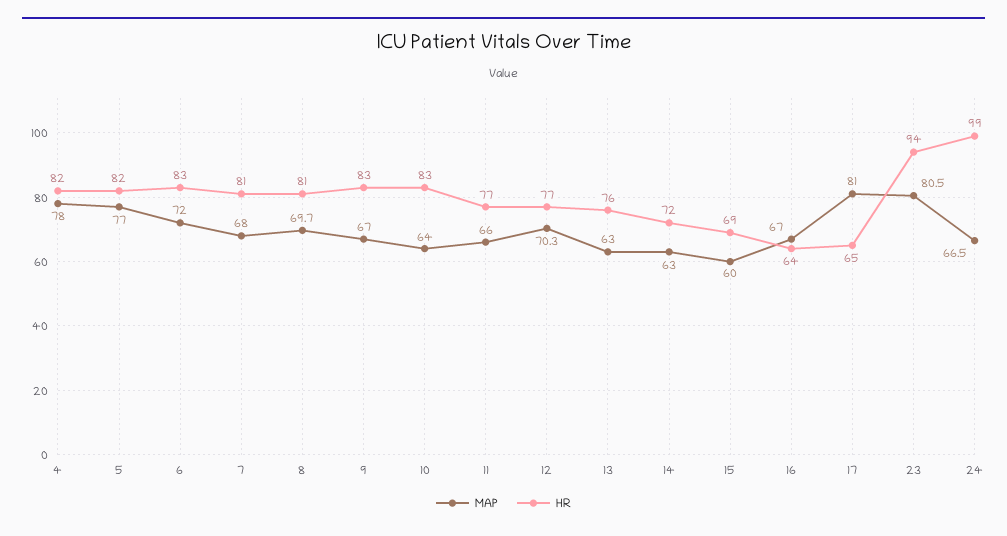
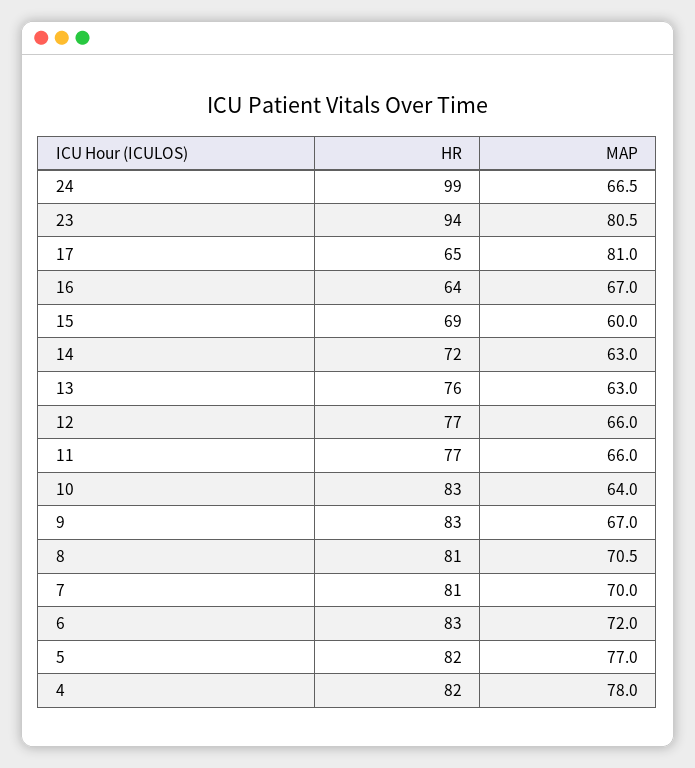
  {
    "MAP": {
      "4": 78,
      "5": 77,
      "6": 72,
-     "7": 68,
+     "7": 70,
-     "8": 69.7,
+     "8": 70.5,
      "9": 67,
      "10": 64,
      "11": 66,
-     "12": 70.3,
+     "12": 66,
      "13": 63,
      "14": 63,
      "15": 60,
      "16": 67,
      "17": 81,
      "23": 80.5,
      "24": 66.5
    },
    "HR": {
      "4": 82,
      "5": 82,
      "6": 83,
      "7": 81,
      "8": 81,
      "9": 83,
      "10": 83,
      "11": 77,
      "12": 77,
      "13": 76,
      "14": 72,
      "15": 69,
      "16": 64,
      "17": 65,
      "23": 94,
      "24": 99
    }
  }

